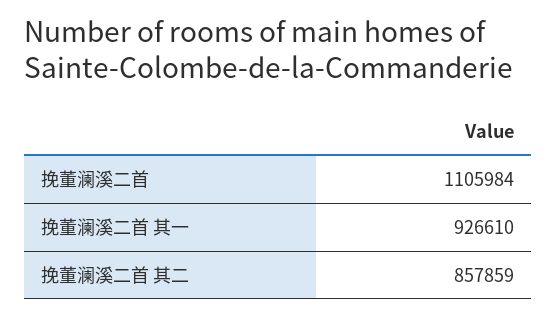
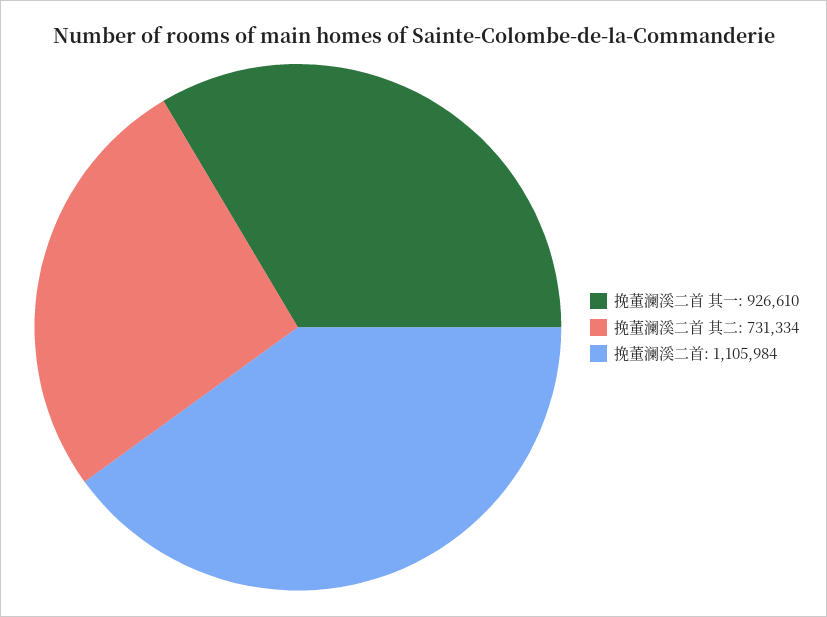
  {
    "挽董澜溪二首": 1105984,
    "挽董澜溪二首 其一": 926610,
-   "挽董澜溪二首 其二": 857859
+   "挽董澜溪二首 其二": 731334
  }

